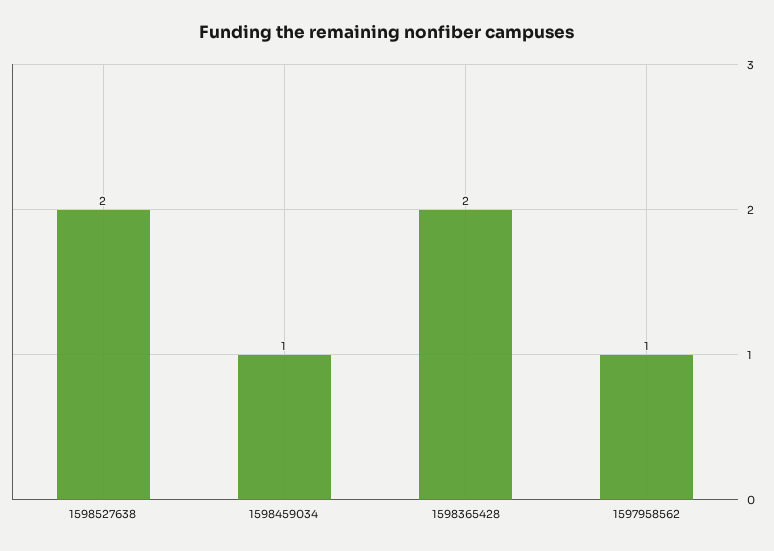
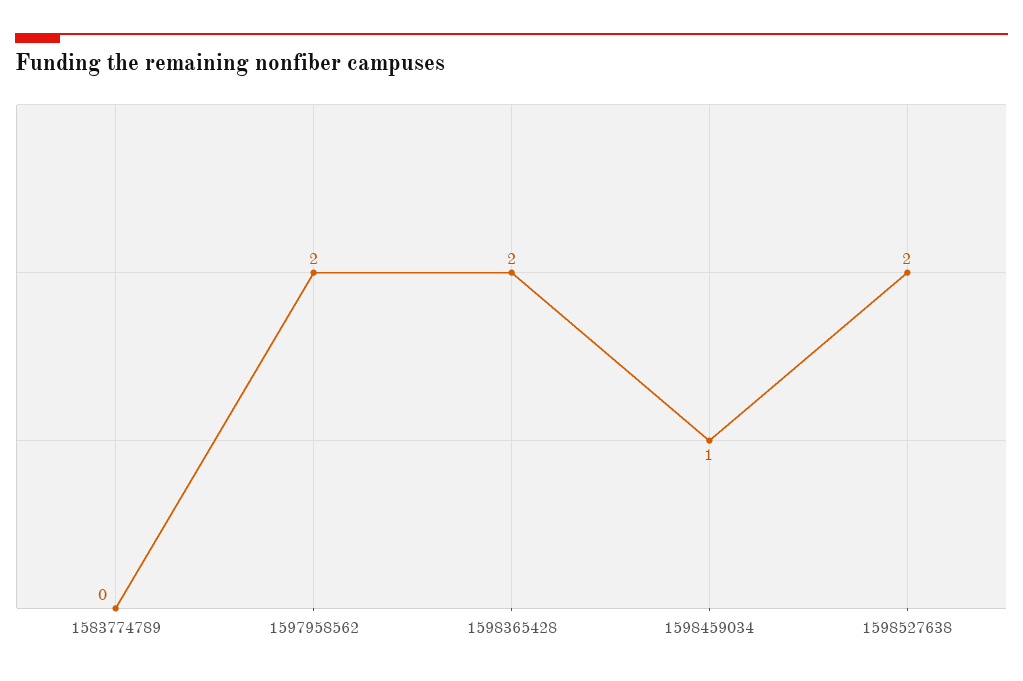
  {
    "1598527638": 2,
    "1598459034": 1,
    "1598365428": 2,
-   "1597958562": 1
+   "1597958562": 2,
+   "1583774789": 0
  }

